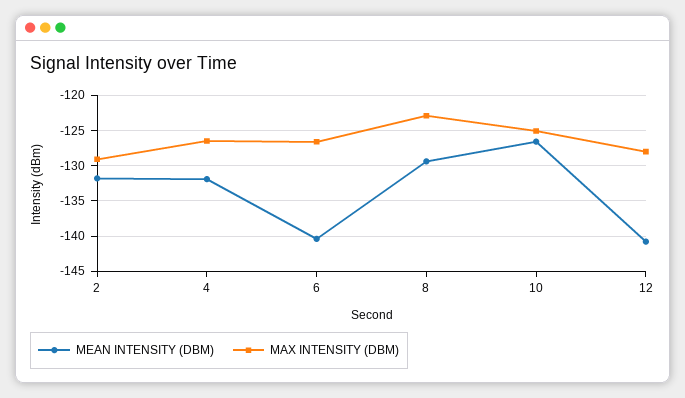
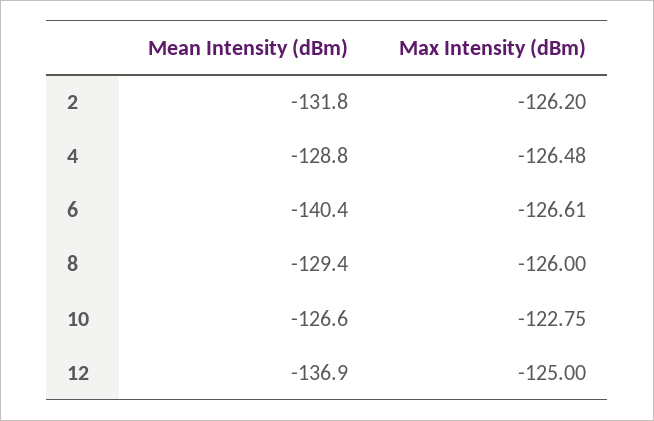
  {
    "MEAN INTENSITY (DBM)": {
      "2": -131.8,
-     "4": -132,
+     "4": -128.8,
      "6": -140.4,
      "8": -129.4,
      "10": -126.6,
-     "12": -141
+     "12": -136.9
    },
    "MAX INTENSITY (DBM)": {
-     "2": -129,
+     "2": -126.2,
      "4": -126.48,
      "6": -126.61,
-     "8": -123,
+     "8": -126,
-     "10": -125,
+     "10": -122.75,
-     "12": -128
+     "12": -125
    }
  }

